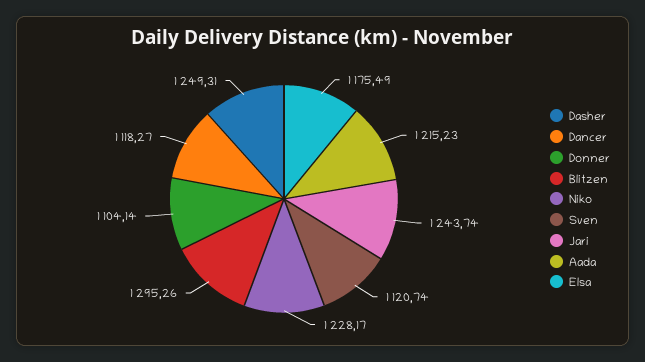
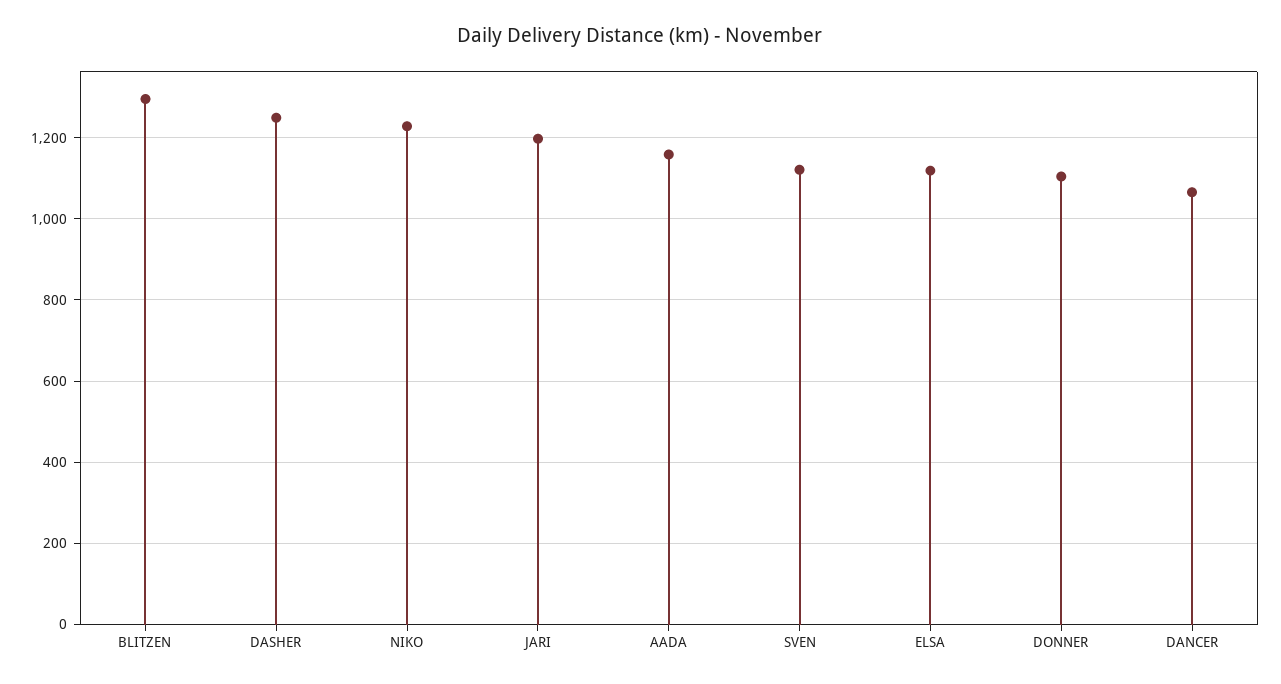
  {
    "Dasher": 1249.31,
-   "Dancer": 1118.27,
+   "Dancer": 1060,
    "Donner": 1104.14,
    "Blitzen": 1295.26,
    "Niko": 1228.17,
    "Sven": 1120.74,
-   "Jari": 1243.74,
+   "Jari": 1200,
-   "Aada": 1215.23,
+   "Aada": 1160,
-   "Elsa": 1175.49
+   "Elsa": 1120
  }

